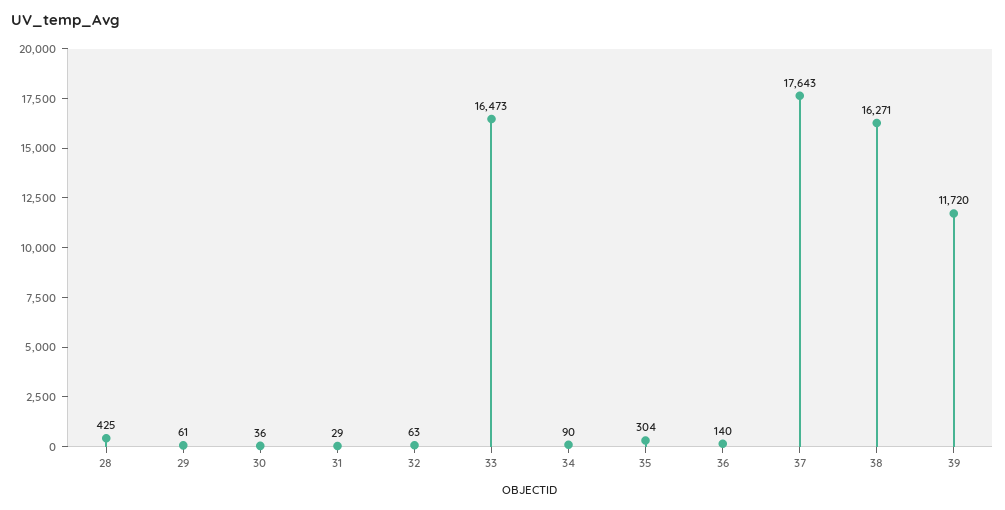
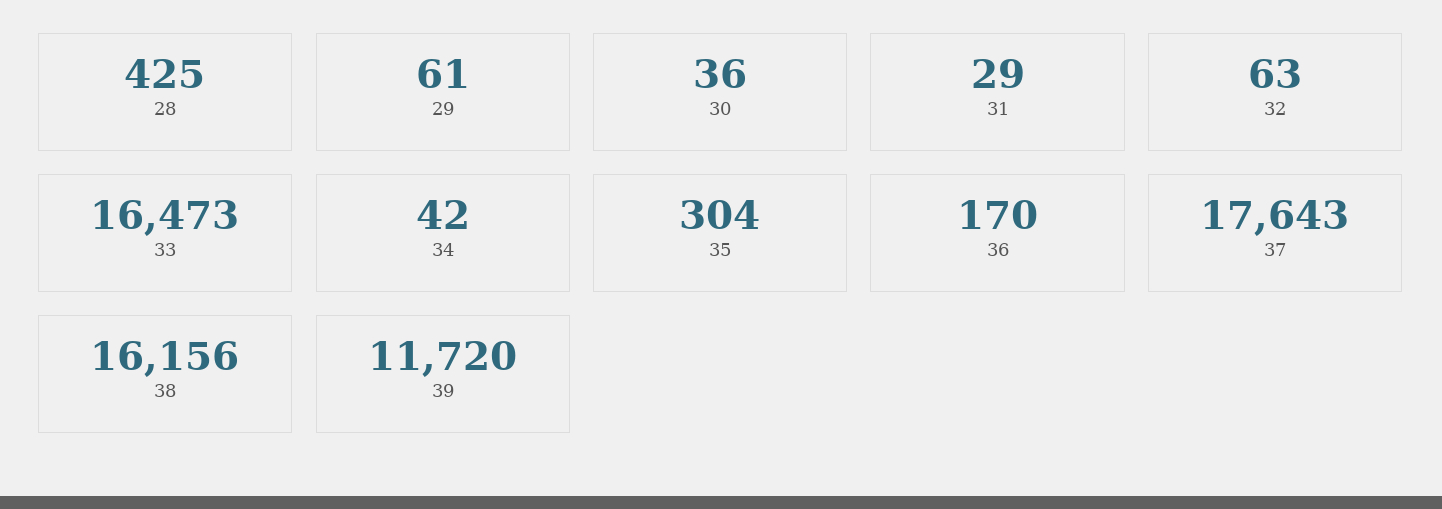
  {
    "28": 425,
    "29": 61,
    "30": 36,
    "31": 29,
    "32": 63,
    "33": 16473,
-   "34": 90,
+   "34": 42,
    "35": 304,
-   "36": 140,
+   "36": 170,
    "37": 17643,
-   "38": 16271,
+   "38": 16156,
    "39": 11720
  }

